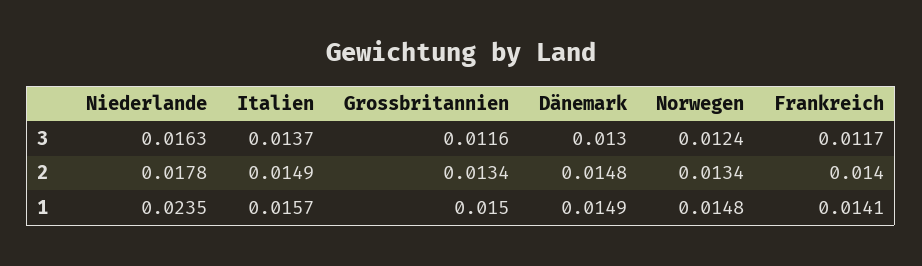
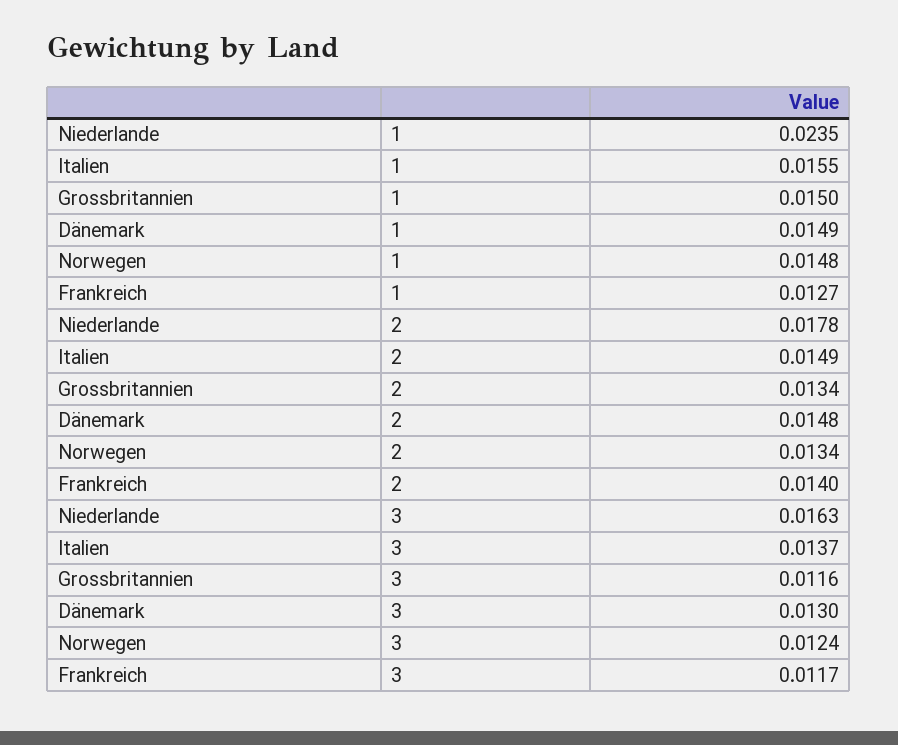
  {
    "Niederlande": {
      "3": 0.0163,
      "2": 0.0178,
      "1": 0.0235
    },
    "Italien": {
      "3": 0.0137,
      "2": 0.0149,
-     "1": 0.0157
+     "1": 0.0155
    },
    "Grossbritannien": {
      "3": 0.0116,
      "2": 0.0134,
      "1": 0.015
    },
    "Dänemark": {
      "3": 0.013,
      "2": 0.0148,
      "1": 0.0149
    },
    "Norwegen": {
      "3": 0.0124,
      "2": 0.0134,
      "1": 0.0148
    },
    "Frankreich": {
      "3": 0.0117,
      "2": 0.014,
-     "1": 0.0141
+     "1": 0.0127
    }
  }

